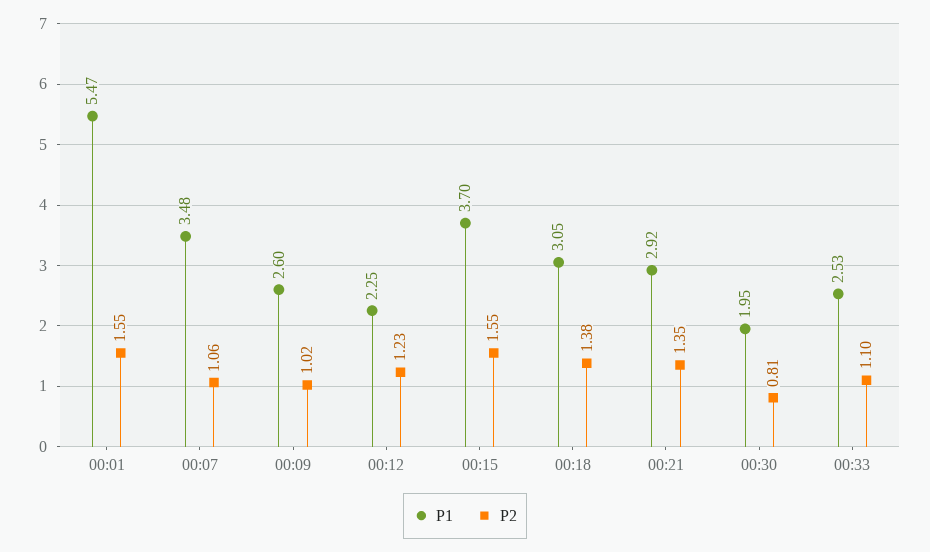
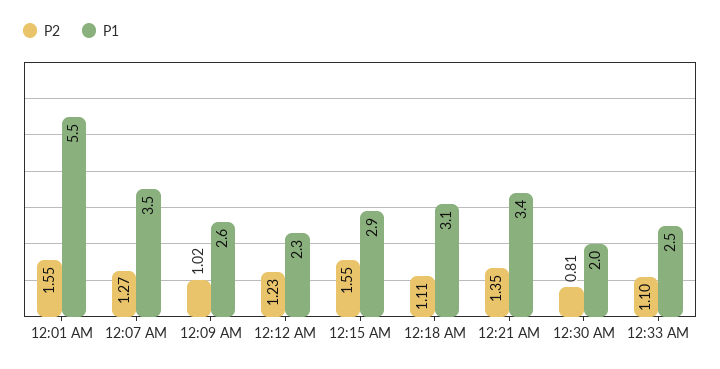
  {
    "P1": {
      "00:01": 5.47,
      "00:07": 3.48,
      "00:09": 2.6,
      "00:12": 2.25,
-     "00:15": 3.7,
+     "00:15": 2.9,
      "00:18": 3.05,
-     "00:21": 2.92,
+     "00:21": 3.4,
      "00:30": 1.95,
      "00:33": 2.53
    },
    "P2": {
      "00:01": 1.55,
-     "00:07": 1.06,
+     "00:07": 1.27,
      "00:09": 1.02,
      "00:12": 1.23,
      "00:15": 1.55,
-     "00:18": 1.38,
+     "00:18": 1.11,
      "00:21": 1.35,
      "00:30": 0.81,
      "00:33": 1.1
    }
  }

